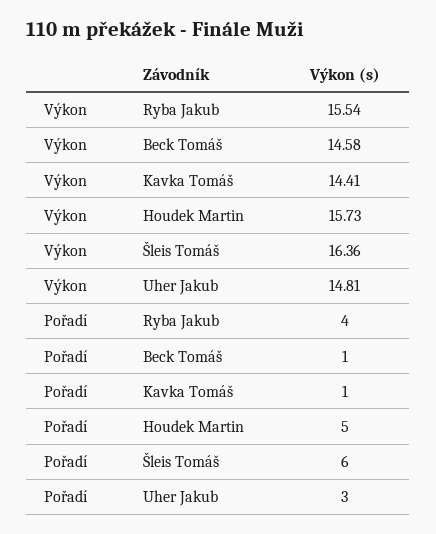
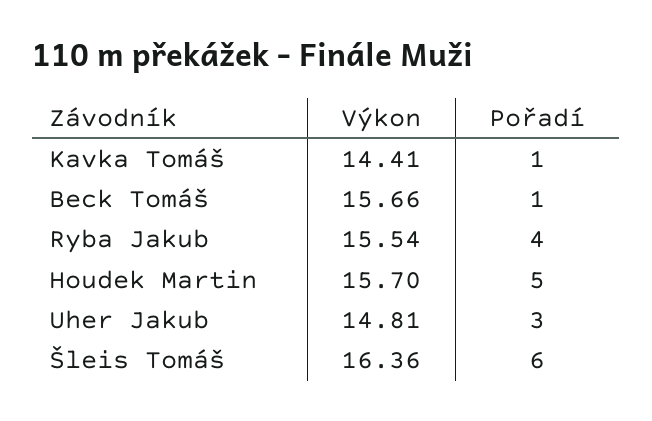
  {
    "Výkon": {
      "Ryba Jakub": 15.54,
-     "Beck Tomáš": 14.58,
+     "Beck Tomáš": 15.66,
      "Kavka Tomáš": 14.41,
-     "Houdek Martin": 15.73,
+     "Houdek Martin": 15.7,
      "Šleis Tomáš": 16.36,
      "Uher Jakub": 14.81
    },
    "Pořadí": {
      "Ryba Jakub": 4,
      "Beck Tomáš": 1,
      "Kavka Tomáš": 1,
      "Houdek Martin": 5,
      "Šleis Tomáš": 6,
      "Uher Jakub": 3
    }
  }

